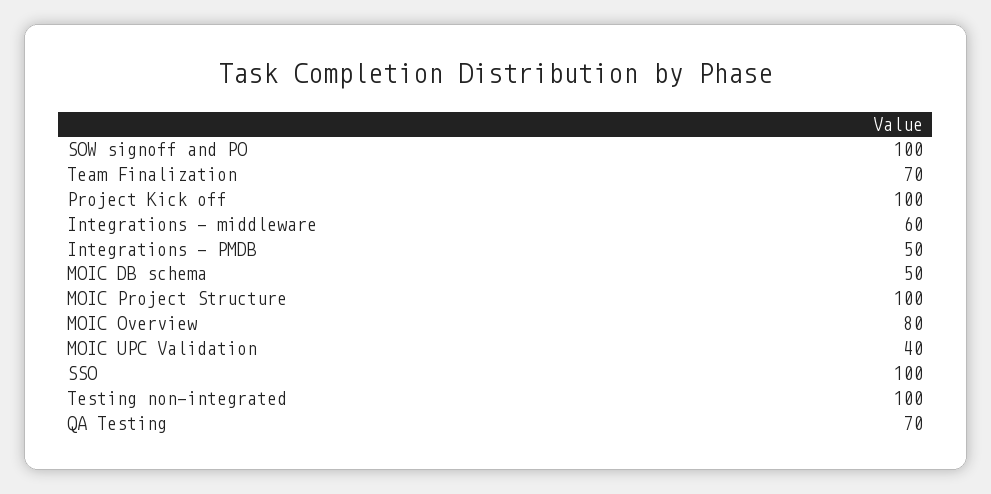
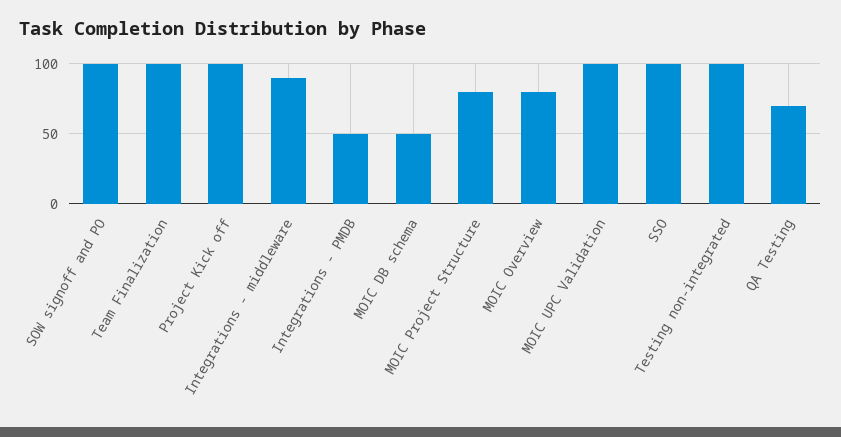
  {
    "SOW signoff and PO": 100,
-   "Team Finalization": 70,
+   "Team Finalization": 100,
    "Project Kick off": 100,
-   "Integrations - middleware": 60,
+   "Integrations - middleware": 90,
    "Integrations - PMDB": 50,
    "MOIC DB schema": 50,
-   "MOIC Project Structure": 100,
+   "MOIC Project Structure": 80,
    "MOIC Overview": 80,
-   "MOIC UPC Validation": 40,
+   "MOIC UPC Validation": 100,
    "SSO": 100,
    "Testing non-integrated": 100,
    "QA Testing": 70
  }

